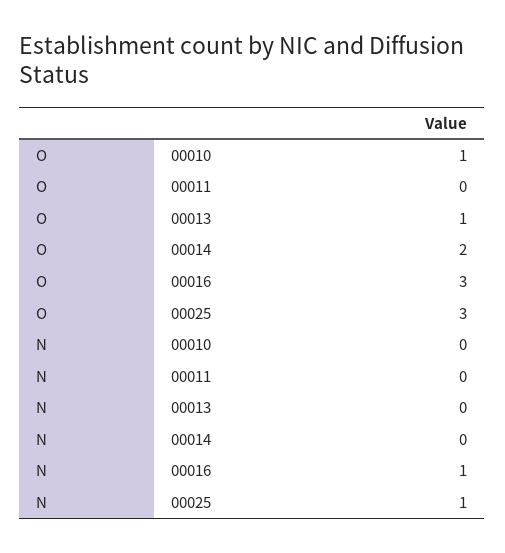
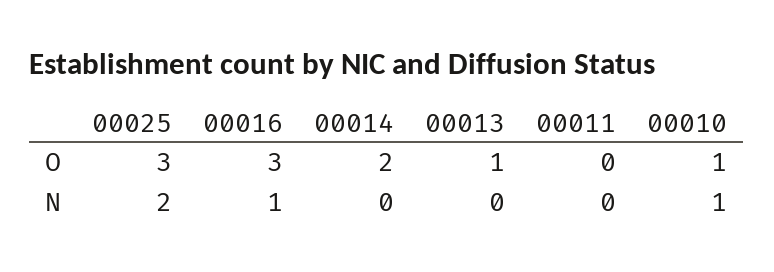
  {
    "O": {
      "00010": 1,
      "00011": 0,
      "00013": 1,
      "00014": 2,
      "00016": 3,
      "00025": 3
    },
    "N": {
-     "00010": 0,
+     "00010": 1,
      "00011": 0,
      "00013": 0,
      "00014": 0,
      "00016": 1,
-     "00025": 1
+     "00025": 2
    }
  }

